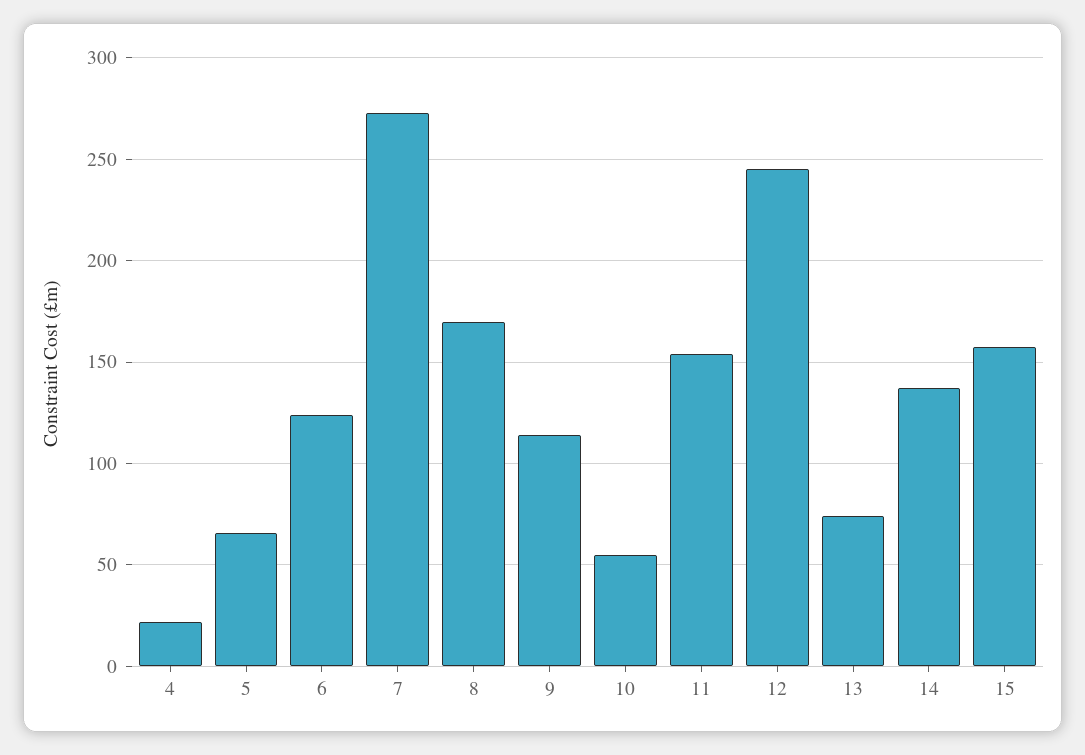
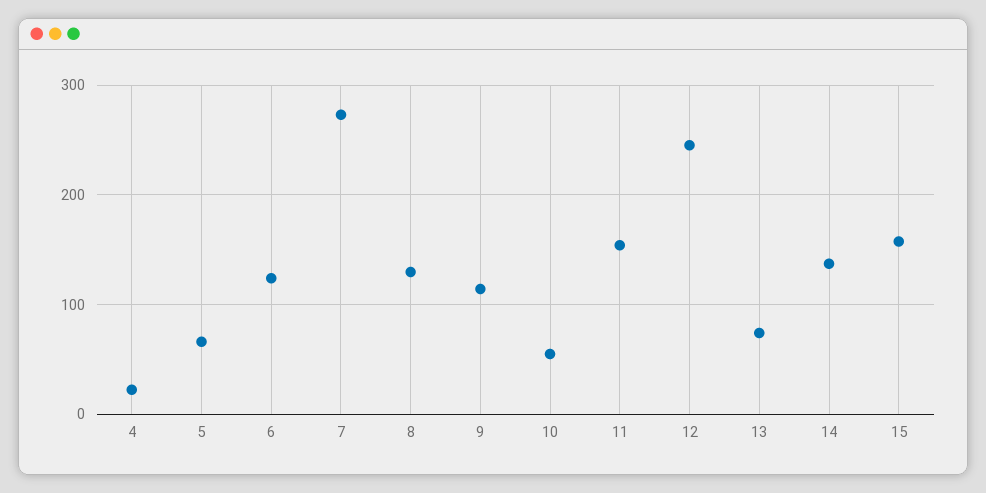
  {
    "4": 20,
    "5": 65,
    "6": 125,
    "7": 275,
-   "8": 170,
+   "8": 130,
    "9": 115,
    "10": 55,
    "11": 155,
    "12": 245,
    "13": 75,
    "14": 135,
    "15": 155
  }

